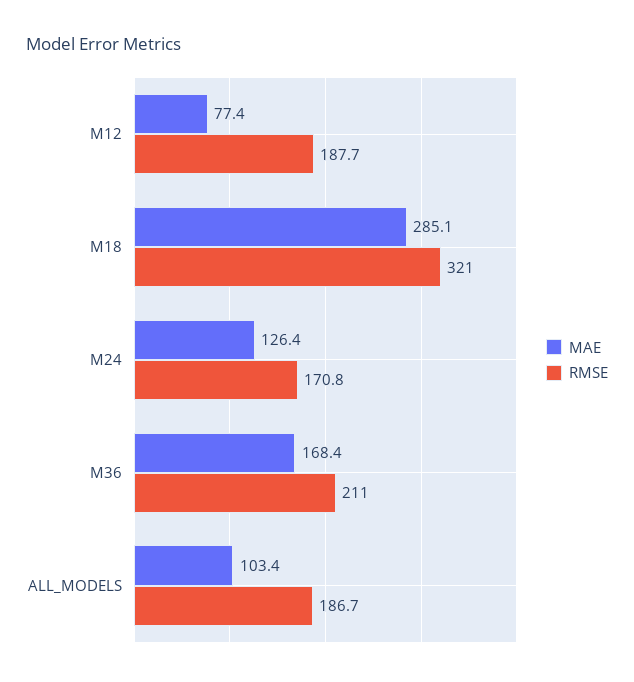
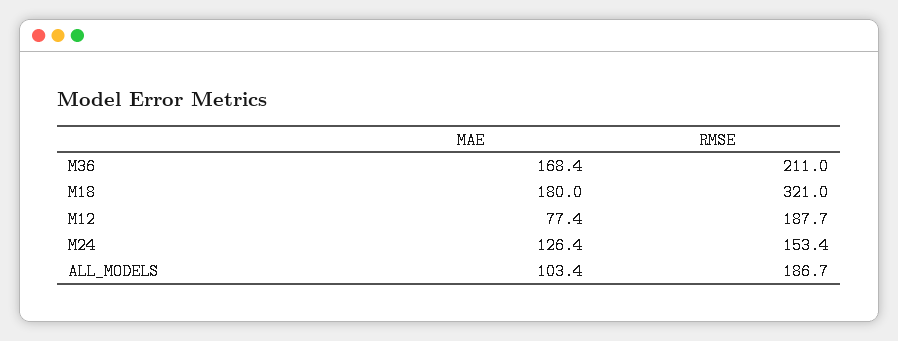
  {
    "MAE": {
      "M12": 77.4,
-     "M18": 285.1,
+     "M18": 180,
      "M24": 126.4,
      "M36": 168.4,
      "ALL_MODELS": 103.4
    },
    "RMSE": {
      "M12": 187.7,
      "M18": 321,
-     "M24": 170.8,
+     "M24": 153.4,
      "M36": 211,
      "ALL_MODELS": 186.7
    }
  }

